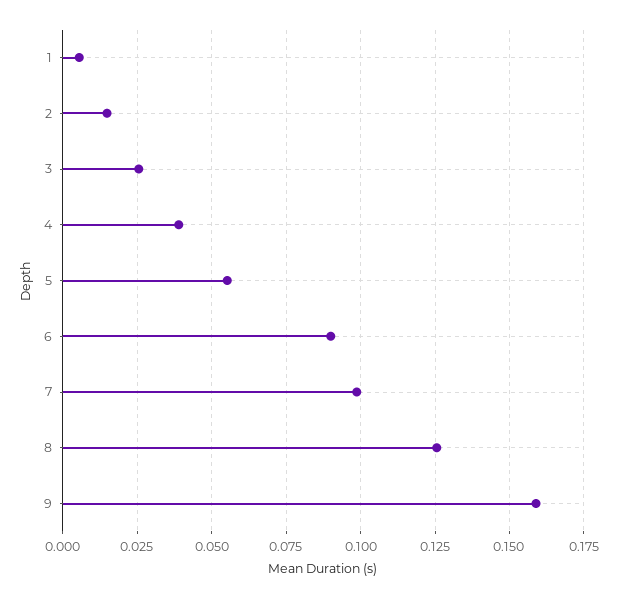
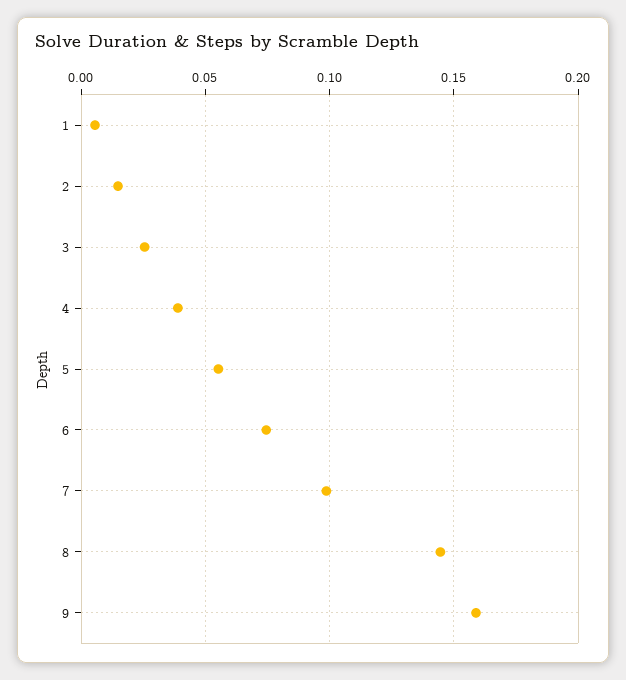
  {
    "1": 0.005,
    "2": 0.015,
    "3": 0.025,
    "4": 0.04,
    "5": 0.055,
-   "6": 0.09,
+   "6": 0.075,
    "7": 0.0975,
-   "8": 0.125,
+   "8": 0.145,
    "9": 0.16
  }

